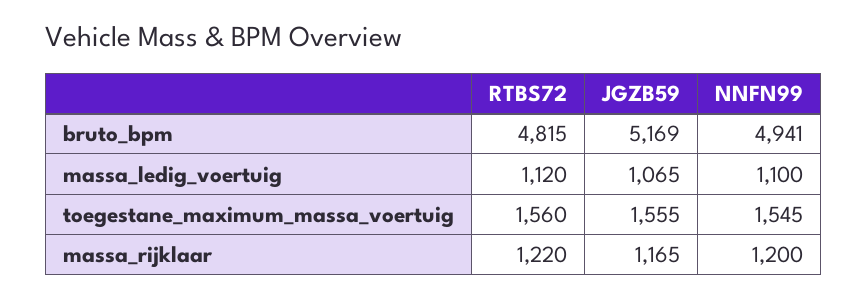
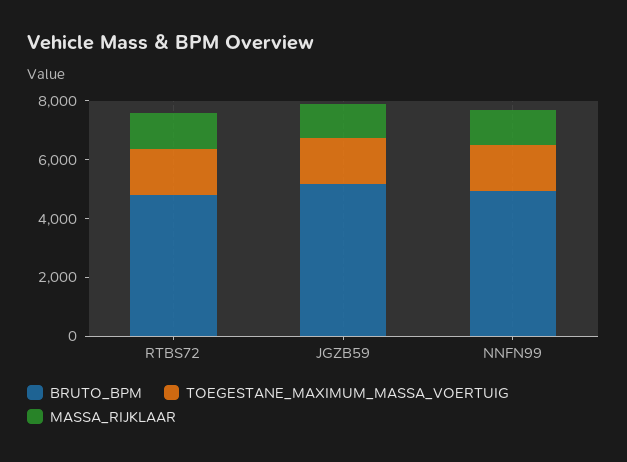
  {
    "bruto_bpm": {
      "RTBS72": 4815,
      "JGZB59": 5169,
      "NNFN99": 4941
    },
-   "massa_ledig_voertuig": {
-     "RTBS72": 1120,
-     "JGZB59": 1065,
-     "NNFN99": 1100
-   },
    "toegestane_maximum_massa_voertuig": {
      "RTBS72": 1560,
      "JGZB59": 1555,
      "NNFN99": 1545
    },
    "massa_rijklaar": {
      "RTBS72": 1220,
      "JGZB59": 1165,
      "NNFN99": 1200
    }
  }

